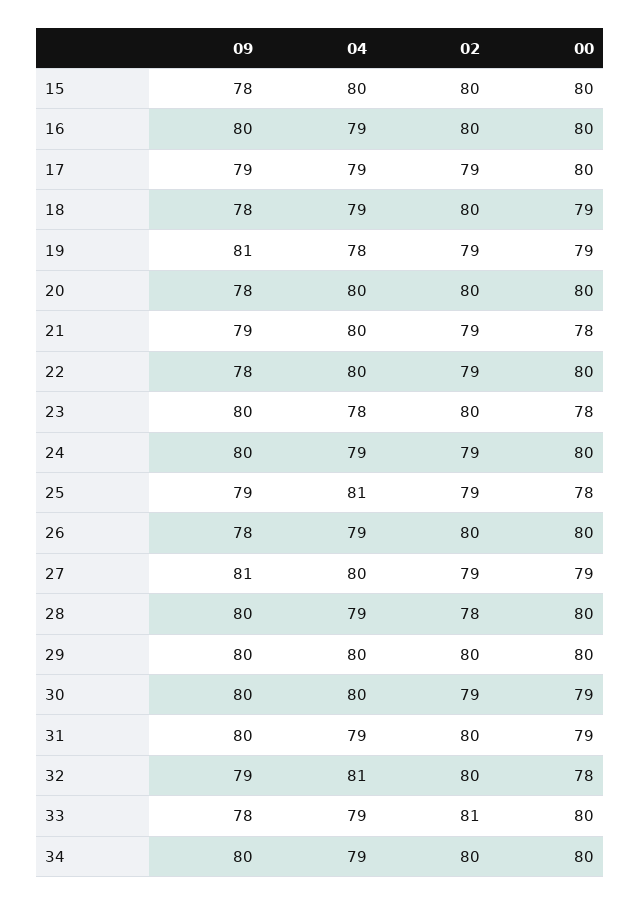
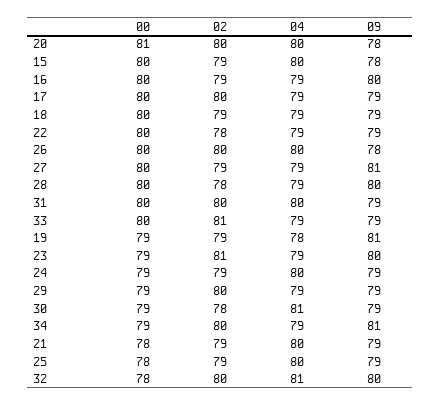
  {
    "09": {
      "15": 78,
      "16": 80,
      "17": 79,
-     "18": 78,
+     "18": 79,
      "19": 81,
      "20": 78,
      "21": 79,
-     "22": 78,
+     "22": 79,
      "23": 80,
-     "24": 80,
+     "24": 79,
      "25": 79,
      "26": 78,
      "27": 81,
      "28": 80,
-     "29": 80,
+     "29": 79,
-     "30": 80,
+     "30": 79,
-     "31": 80,
+     "31": 79,
-     "32": 79,
+     "32": 80,
-     "33": 78,
+     "33": 79,
-     "34": 80
+     "34": 81
    },
    "04": {
      "15": 80,
      "16": 79,
      "17": 79,
      "18": 79,
      "19": 78,
      "20": 80,
      "21": 80,
-     "22": 80,
+     "22": 79,
-     "23": 78,
+     "23": 79,
-     "24": 79,
+     "24": 80,
-     "25": 81,
+     "25": 80,
-     "26": 79,
+     "26": 80,
-     "27": 80,
+     "27": 79,
      "28": 79,
-     "29": 80,
+     "29": 79,
-     "30": 80,
+     "30": 81,
-     "31": 79,
+     "31": 80,
      "32": 81,
      "33": 79,
      "34": 79
    },
    "02": {
-     "15": 80,
+     "15": 79,
-     "16": 80,
+     "16": 79,
-     "17": 79,
+     "17": 80,
-     "18": 80,
+     "18": 79,
      "19": 79,
      "20": 80,
      "21": 79,
-     "22": 79,
+     "22": 78,
-     "23": 80,
+     "23": 81,
      "24": 79,
      "25": 79,
      "26": 80,
      "27": 79,
      "28": 78,
      "29": 80,
-     "30": 79,
+     "30": 78,
      "31": 80,
      "32": 80,
      "33": 81,
      "34": 80
    },
    "00": {
      "15": 80,
      "16": 80,
      "17": 80,
-     "18": 79,
+     "18": 80,
      "19": 79,
-     "20": 80,
+     "20": 81,
      "21": 78,
      "22": 80,
-     "23": 78,
+     "23": 79,
-     "24": 80,
+     "24": 79,
      "25": 78,
      "26": 80,
-     "27": 79,
+     "27": 80,
      "28": 80,
-     "29": 80,
+     "29": 79,
      "30": 79,
-     "31": 79,
+     "31": 80,
      "32": 78,
      "33": 80,
-     "34": 80
+     "34": 79
    }
  }

